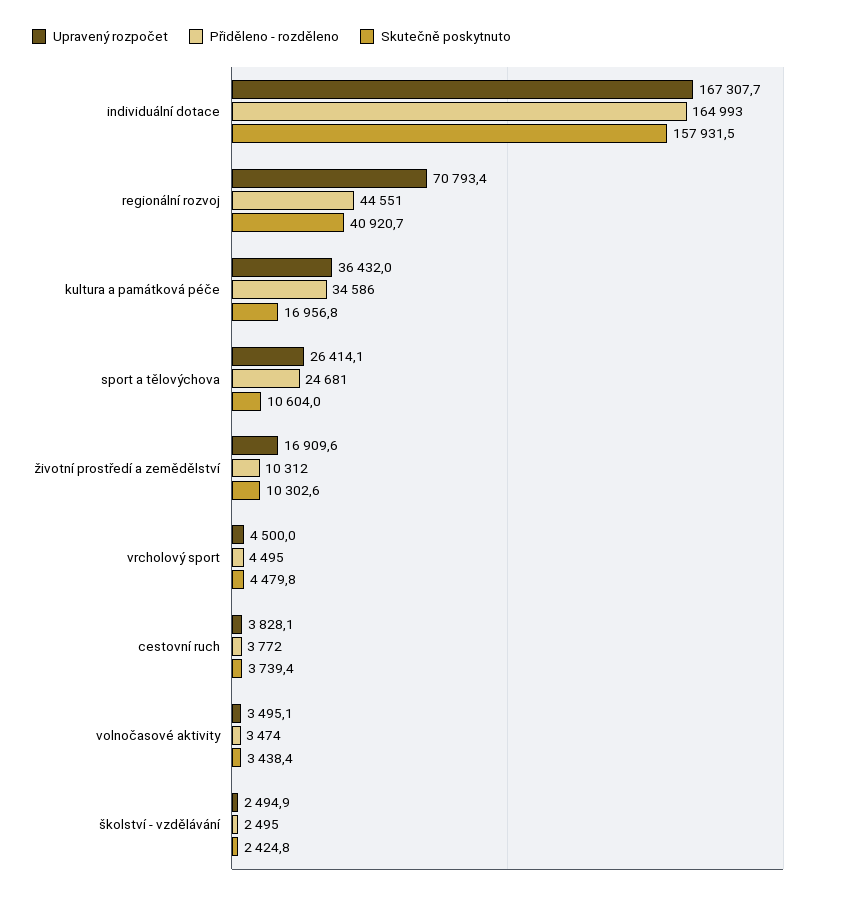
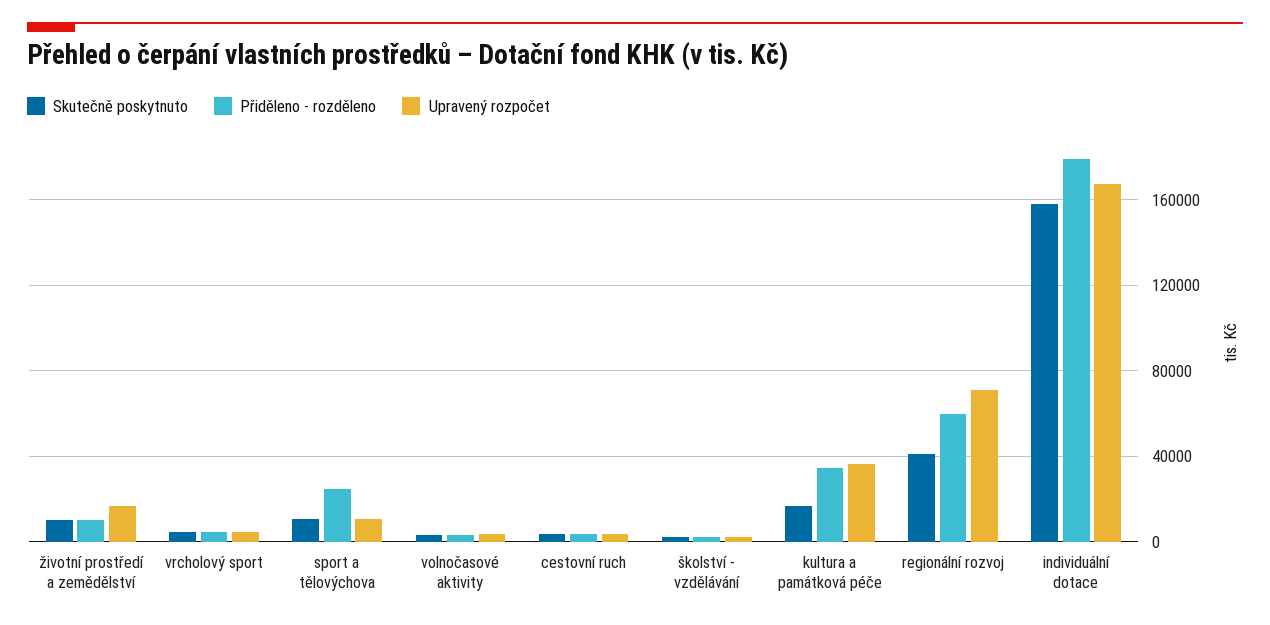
  {
    "Upravený rozpočet": {
      "individuální dotace": 167307.7,
      "regionální rozvoj": 70793.4,
      "kultura a památková péče": 36432,
-     "sport a tělovýchova": 26414.1,
+     "sport a tělovýchova": 10000,
      "životní prostředí a zemědělství": 16909.6,
      "vrcholový sport": 4500,
      "cestovní ruch": 3828.1,
      "volnočasové aktivity": 3495.1,
      "školství - vzdělávání": 2494.9
    },
    "Přiděleno - rozděleno": {
-     "individuální dotace": 164993,
+     "individuální dotace": 180000,
-     "regionální rozvoj": 44551,
+     "regionální rozvoj": 60000,
      "kultura a památková péče": 34586,
      "sport a tělovýchova": 24681,
      "životní prostředí a zemědělství": 10312,
      "vrcholový sport": 4495,
      "cestovní ruch": 3772,
      "volnočasové aktivity": 3474,
      "školství - vzdělávání": 2495
    },
    "Skutečně poskytnuto": {
      "individuální dotace": 157931.5,
      "regionální rozvoj": 40920.7,
      "kultura a památková péče": 16956.8,
      "sport a tělovýchova": 10604,
      "životní prostředí a zemědělství": 10302.6,
      "vrcholový sport": 4479.8,
      "cestovní ruch": 3739.4,
      "volnočasové aktivity": 3438.4,
      "školství - vzdělávání": 2424.8
    }
  }

